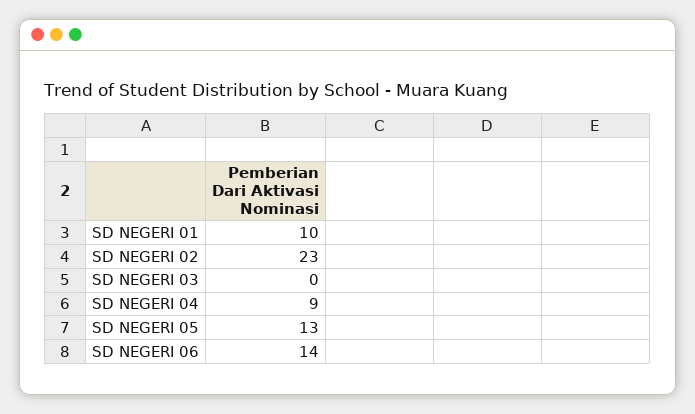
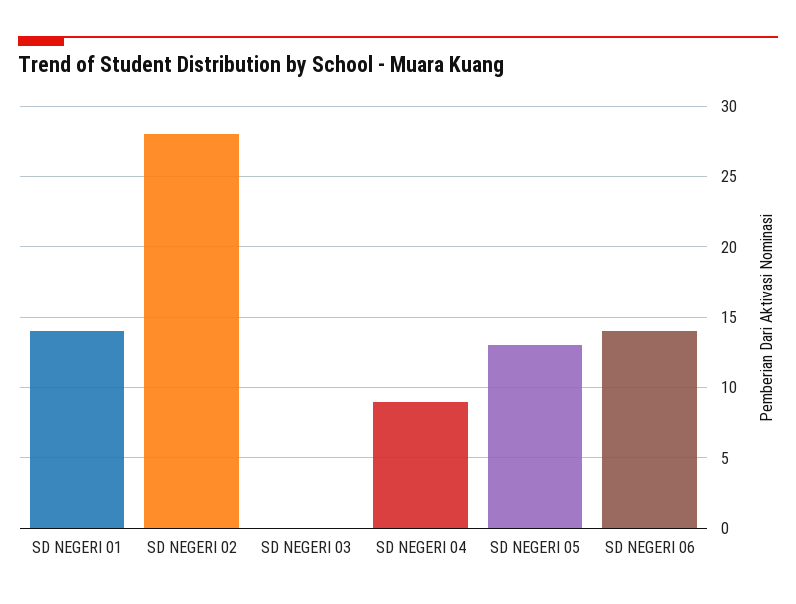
  {
-   "SD NEGERI 01": 10,
+   "SD NEGERI 01": 14,
-   "SD NEGERI 02": 23,
+   "SD NEGERI 02": 28,
    "SD NEGERI 03": 0,
    "SD NEGERI 04": 9,
    "SD NEGERI 05": 13,
    "SD NEGERI 06": 14
  }

